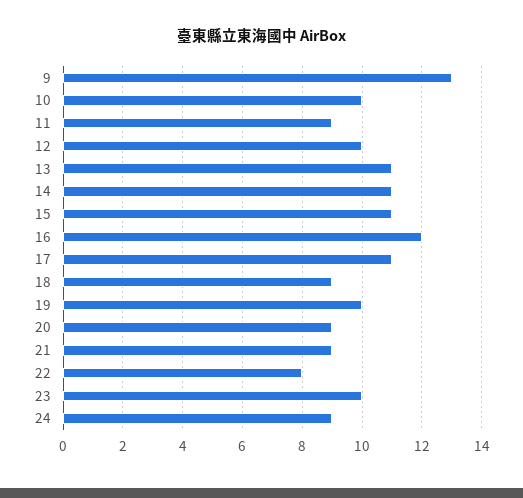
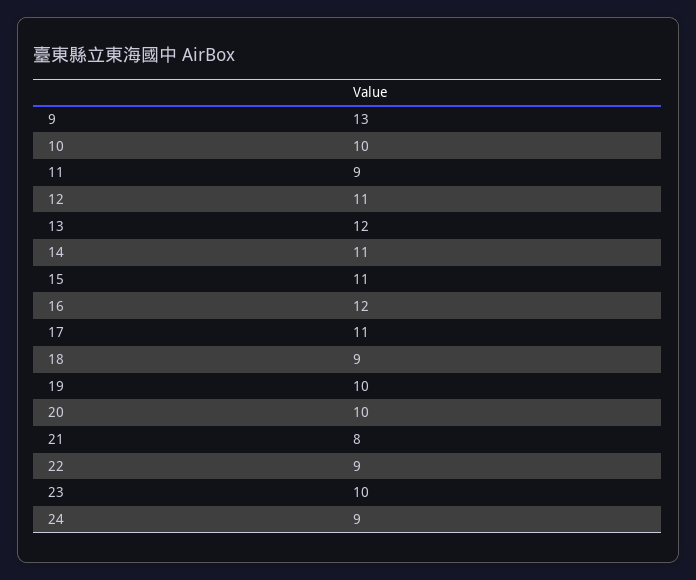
  {
    "9": 13,
    "10": 10,
    "11": 9,
-   "12": 10,
+   "12": 11,
-   "13": 11,
+   "13": 12,
    "14": 11,
    "15": 11,
    "16": 12,
    "17": 11,
    "18": 9,
    "19": 10,
-   "20": 9,
+   "20": 10,
-   "21": 9,
+   "21": 8,
-   "22": 8,
+   "22": 9,
    "23": 10,
    "24": 9
  }

